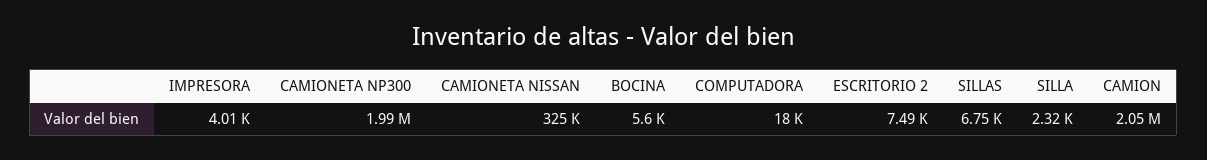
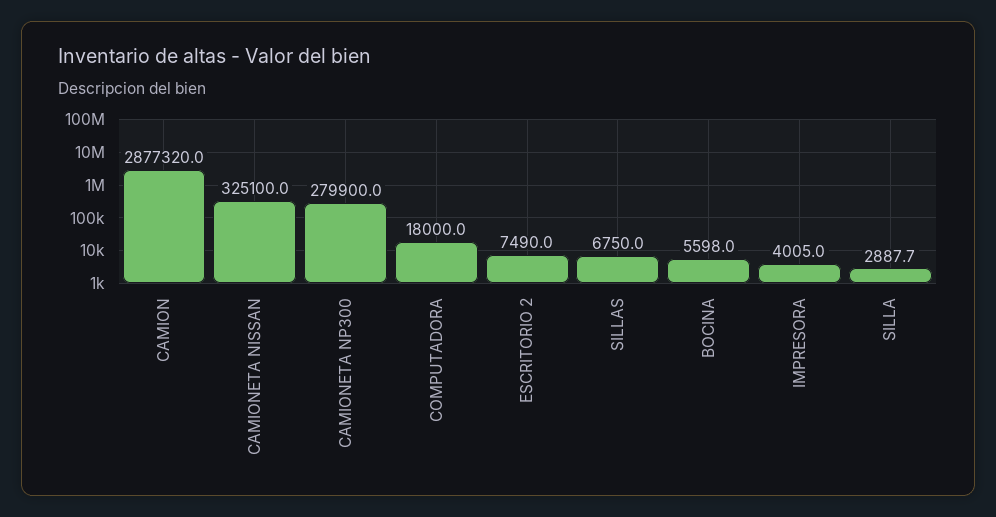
  {
    "IMPRESORA": 4005,
-   "CAMIONETA NP300": 1990000,
+   "CAMIONETA NP300": 279900,
    "CAMIONETA NISSAN": 325100,
    "BOCINA": 5598,
    "COMPUTADORA": 18000,
    "ESCRITORIO 2": 7490,
    "SILLAS": 6750,
-   "SILLA": 2320,
+   "SILLA": 2887.7,
-   "CAMION": 2050000
+   "CAMION": 2877320
  }

